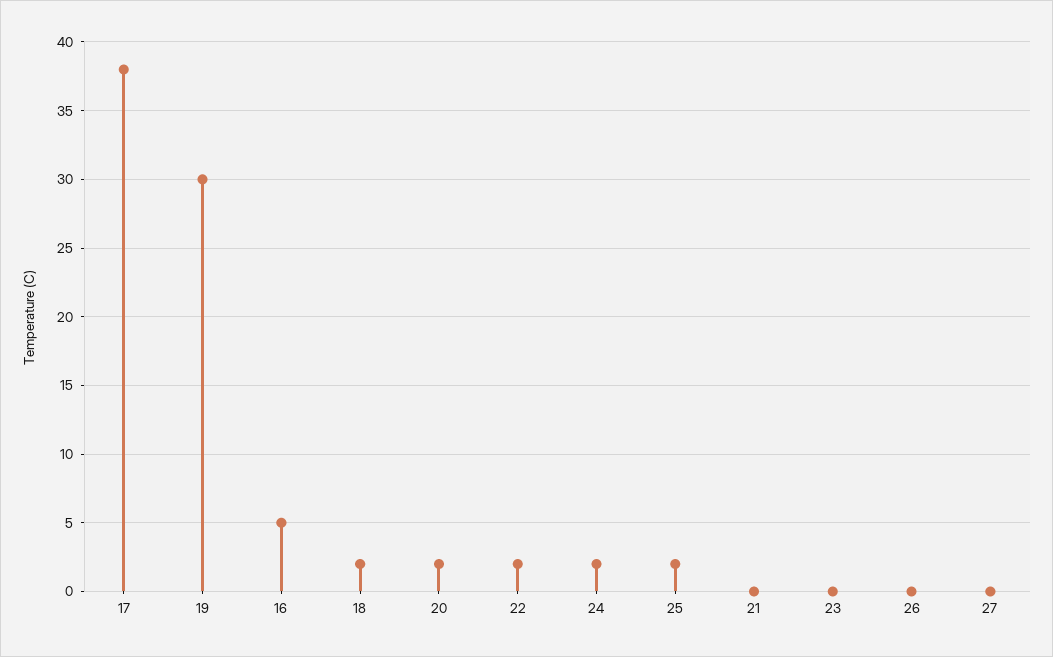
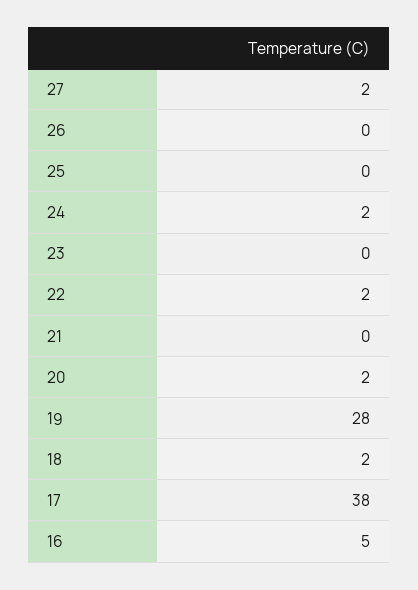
  {
    "17": 38,
-   "19": 30,
+   "19": 28,
    "16": 5,
    "18": 2,
    "20": 2,
    "22": 2,
    "24": 2,
-   "25": 2,
+   "25": 0,
    "21": 0,
    "23": 0,
    "26": 0,
-   "27": 0
+   "27": 2
  }

